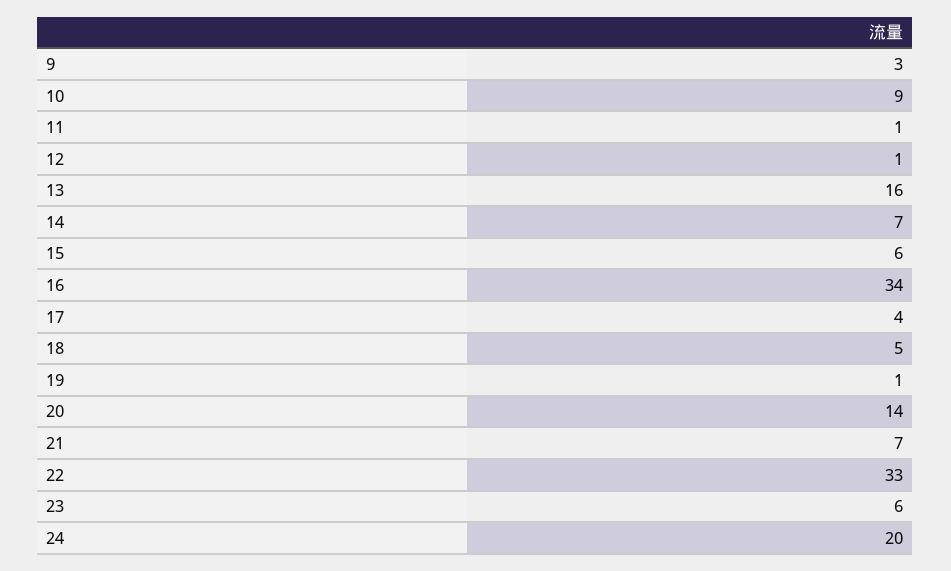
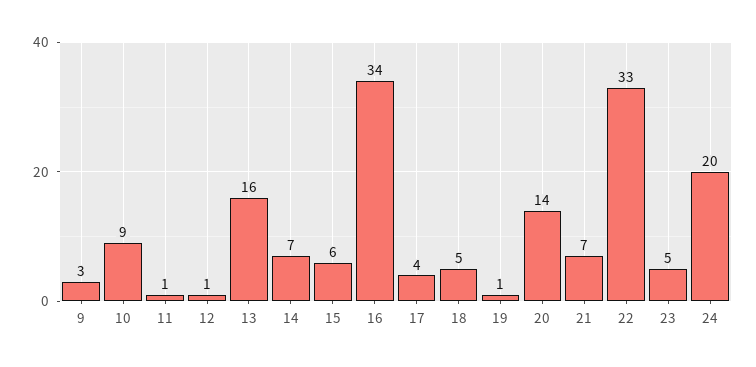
  {
    "9": 3,
    "10": 9,
    "11": 1,
    "12": 1,
    "13": 16,
    "14": 7,
    "15": 6,
    "16": 34,
    "17": 4,
    "18": 5,
    "19": 1,
    "20": 14,
    "21": 7,
    "22": 33,
-   "23": 6,
+   "23": 5,
    "24": 20
  }

